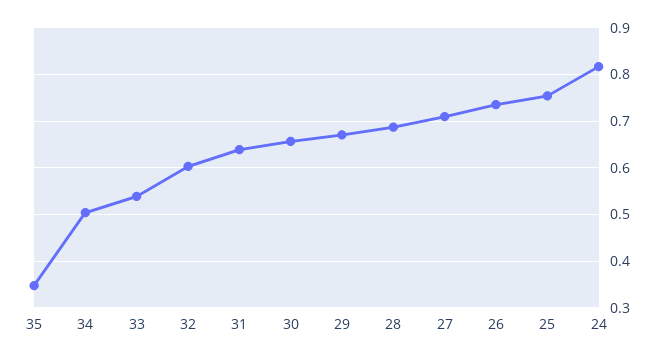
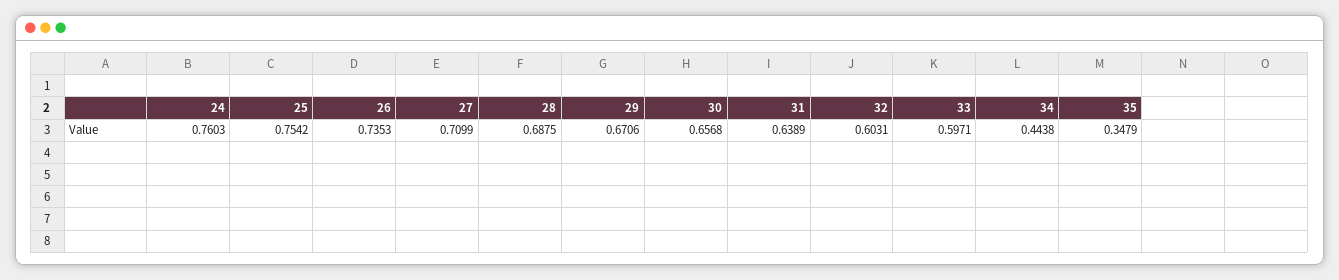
  {
    "35": 0.3479,
-   "34": 0.5,
+   "34": 0.4438,
-   "33": 0.54,
+   "33": 0.5971,
    "32": 0.6031,
    "31": 0.6389,
    "30": 0.6568,
    "29": 0.6706,
    "28": 0.6875,
    "27": 0.7099,
    "26": 0.7353,
    "25": 0.7542,
-   "24": 0.82
+   "24": 0.7603
  }

